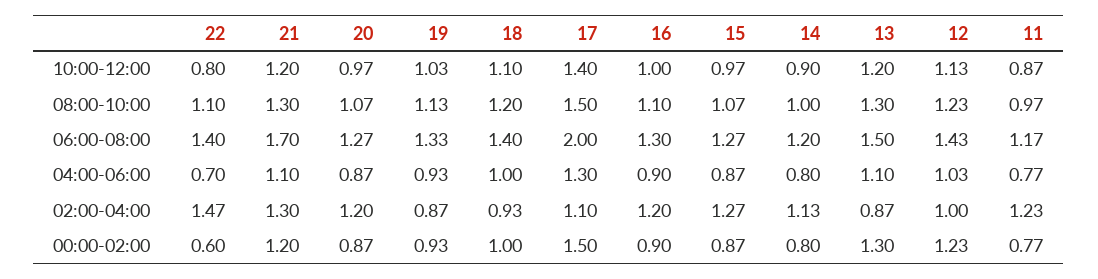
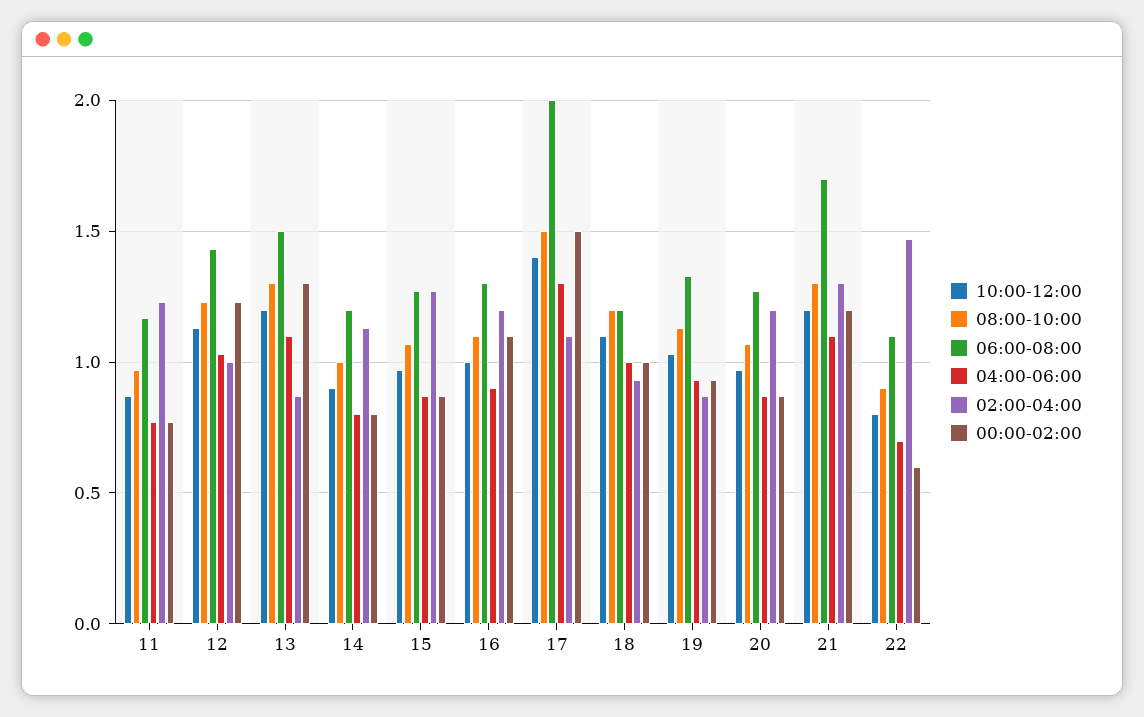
  {
    "10:00-12:00": {
      "22": 0.8,
      "21": 1.2,
      "20": 0.97,
      "19": 1.03,
      "18": 1.1,
      "17": 1.4,
      "16": 1,
      "15": 0.97,
      "14": 0.9,
      "13": 1.2,
      "12": 1.13,
      "11": 0.87
    },
    "08:00-10:00": {
-     "22": 1.1,
+     "22": 0.9,
      "21": 1.3,
      "20": 1.07,
      "19": 1.13,
      "18": 1.2,
      "17": 1.5,
      "16": 1.1,
      "15": 1.07,
      "14": 1,
      "13": 1.3,
      "12": 1.23,
      "11": 0.97
    },
    "06:00-08:00": {
-     "22": 1.4,
+     "22": 1.1,
      "21": 1.7,
      "20": 1.27,
      "19": 1.33,
-     "18": 1.4,
+     "18": 1.2,
      "17": 2,
      "16": 1.3,
      "15": 1.27,
      "14": 1.2,
      "13": 1.5,
      "12": 1.43,
      "11": 1.17
    },
    "04:00-06:00": {
      "22": 0.7,
      "21": 1.1,
      "20": 0.87,
      "19": 0.93,
      "18": 1,
      "17": 1.3,
      "16": 0.9,
      "15": 0.87,
      "14": 0.8,
      "13": 1.1,
      "12": 1.03,
      "11": 0.77
    },
    "02:00-04:00": {
      "22": 1.47,
      "21": 1.3,
      "20": 1.2,
      "19": 0.87,
      "18": 0.93,
      "17": 1.1,
      "16": 1.2,
      "15": 1.27,
      "14": 1.13,
      "13": 0.87,
      "12": 1,
      "11": 1.23
    },
    "00:00-02:00": {
      "22": 0.6,
      "21": 1.2,
      "20": 0.87,
      "19": 0.93,
      "18": 1,
      "17": 1.5,
-     "16": 0.9,
+     "16": 1.1,
      "15": 0.87,
      "14": 0.8,
      "13": 1.3,
      "12": 1.23,
      "11": 0.77
    }
  }

